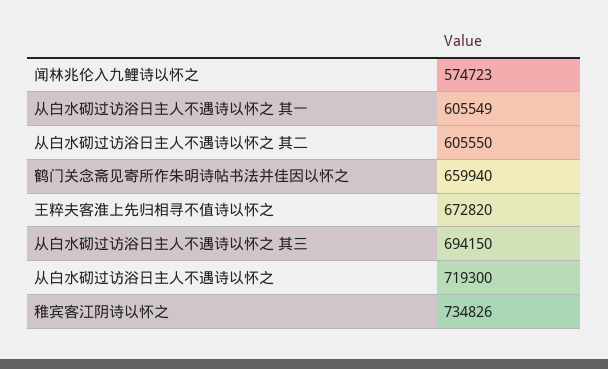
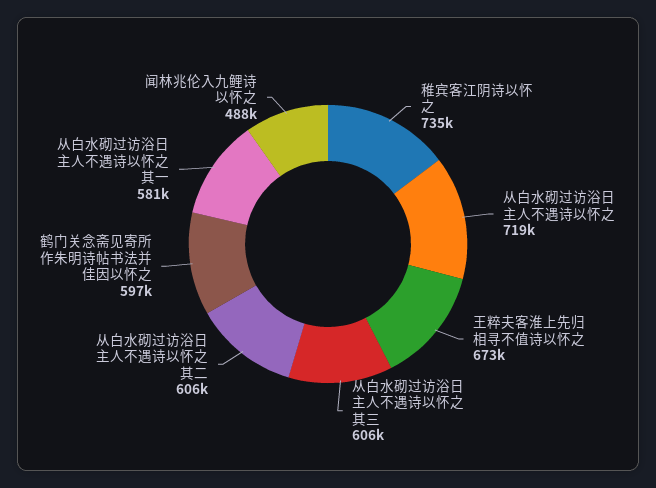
  {
-   "闻林兆伦入九鲤诗以怀之": 574723,
+   "闻林兆伦入九鲤诗以怀之": 488000,
-   "从白水砌过访浴日主人不遇诗以怀之 其一": 605549,
+   "从白水砌过访浴日主人不遇诗以怀之 其一": 581000,
    "从白水砌过访浴日主人不遇诗以怀之 其二": 605550,
-   "鹤门关念斋见寄所作朱明诗帖书法并佳因以怀之": 659940,
+   "鹤门关念斋见寄所作朱明诗帖书法并佳因以怀之": 597000,
    "王粹夫客淮上先归相寻不值诗以怀之": 672820,
-   "从白水砌过访浴日主人不遇诗以怀之 其三": 694150,
+   "从白水砌过访浴日主人不遇诗以怀之 其三": 606000,
    "从白水砌过访浴日主人不遇诗以怀之": 719300,
    "稚宾客江阴诗以怀之": 734826
  }

